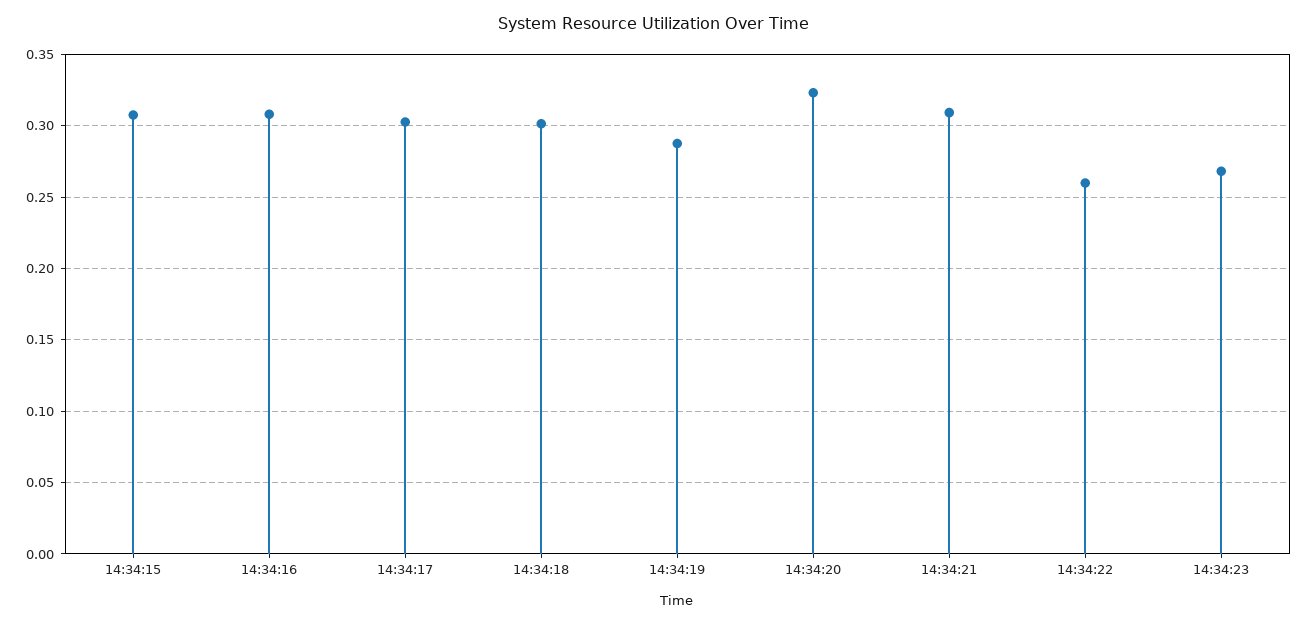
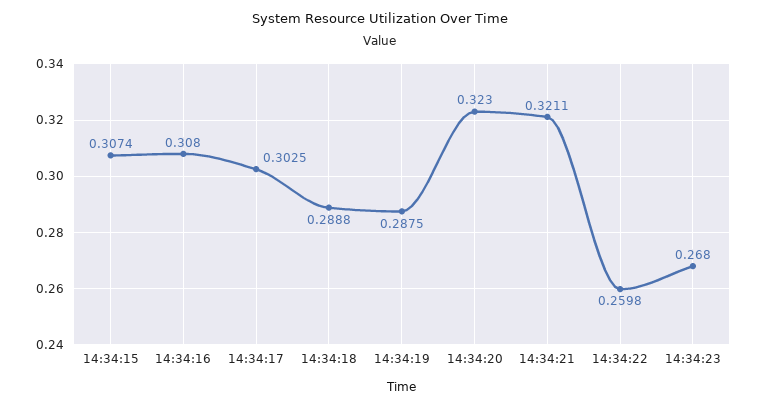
  {
    "14:34:15": 0.3074,
    "14:34:16": 0.308,
    "14:34:17": 0.3025,
-   "14:34:18": 0.3,
+   "14:34:18": 0.2888,
    "14:34:19": 0.2875,
    "14:34:20": 0.323,
-   "14:34:21": 0.31,
+   "14:34:21": 0.3211,
    "14:34:22": 0.2598,
    "14:34:23": 0.268
  }

